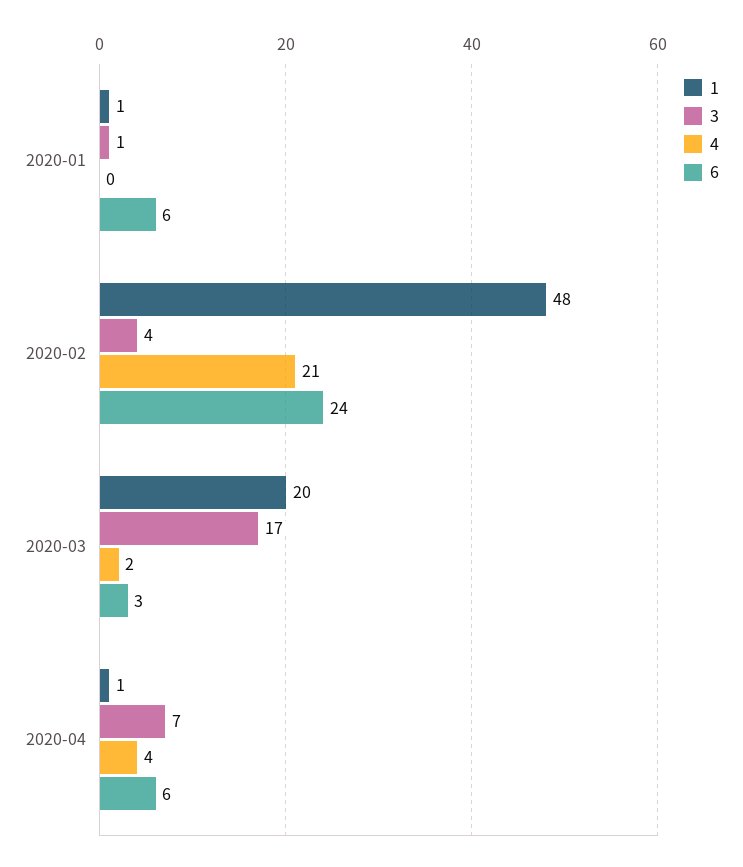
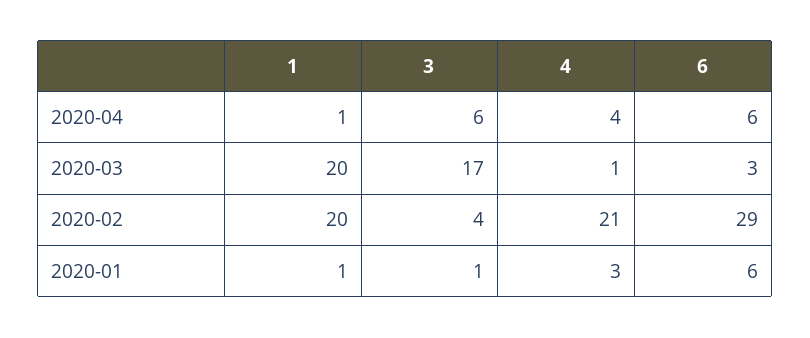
  {
    "1": {
      "2020-01": 1,
-     "2020-02": 48,
+     "2020-02": 20,
      "2020-03": 20,
      "2020-04": 1
    },
    "3": {
      "2020-01": 1,
      "2020-02": 4,
      "2020-03": 17,
-     "2020-04": 7
+     "2020-04": 6
    },
    "4": {
-     "2020-01": 0,
+     "2020-01": 3,
      "2020-02": 21,
-     "2020-03": 2,
+     "2020-03": 1,
      "2020-04": 4
    },
    "6": {
      "2020-01": 6,
-     "2020-02": 24,
+     "2020-02": 29,
      "2020-03": 3,
      "2020-04": 6
    }
  }

